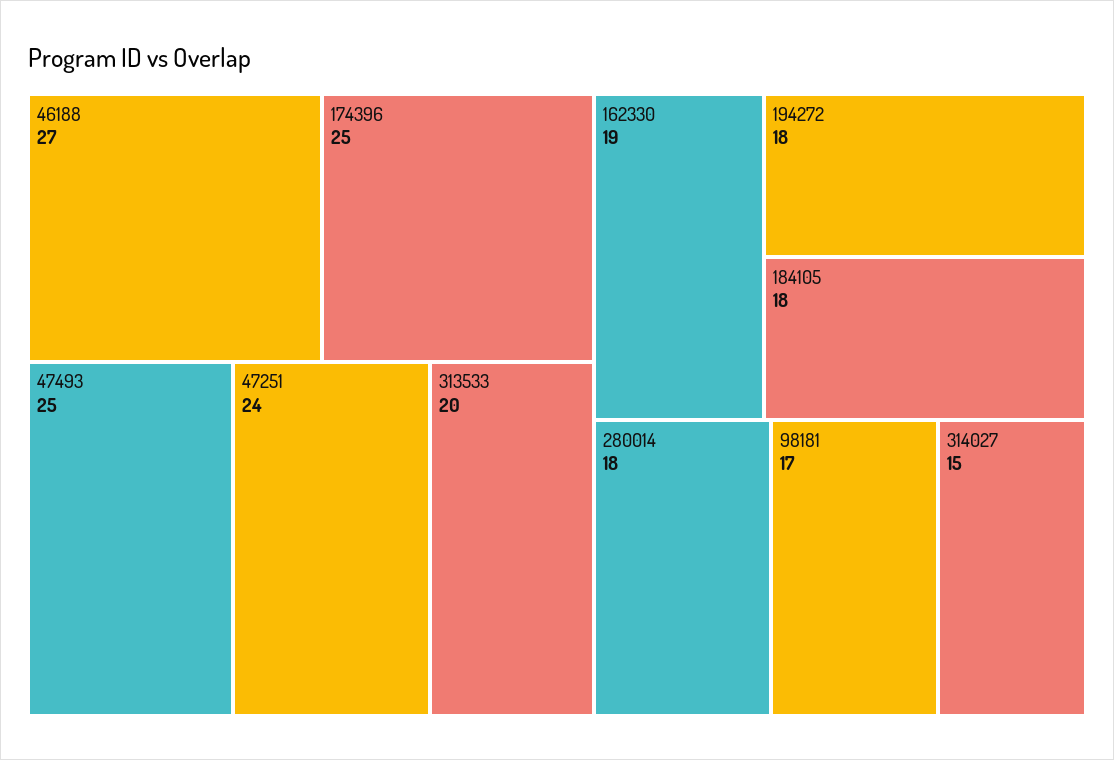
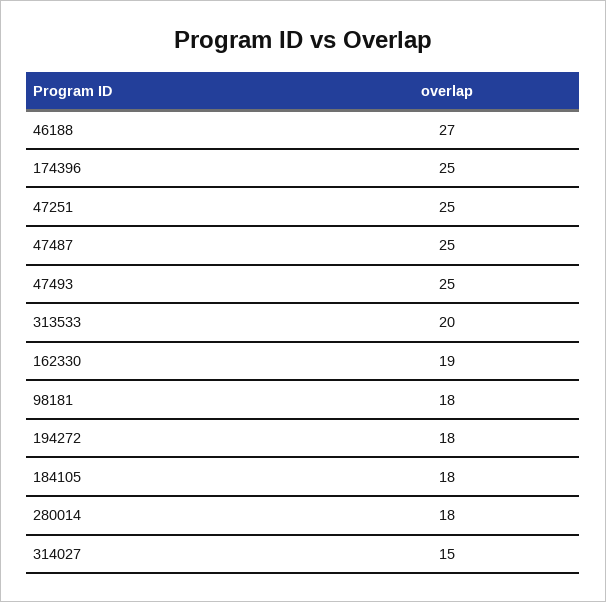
  {
    "46188": 27,
    "174396": 25,
    "47493": 25,
-   "47251": 24,
+   "47251": 25,
    "313533": 20,
    "162330": 19,
    "194272": 18,
    "184105": 18,
    "280014": 18,
-   "98181": 17,
+   "98181": 18,
-   "314027": 15
+   "314027": 15,
+   "47487": 25
  }

